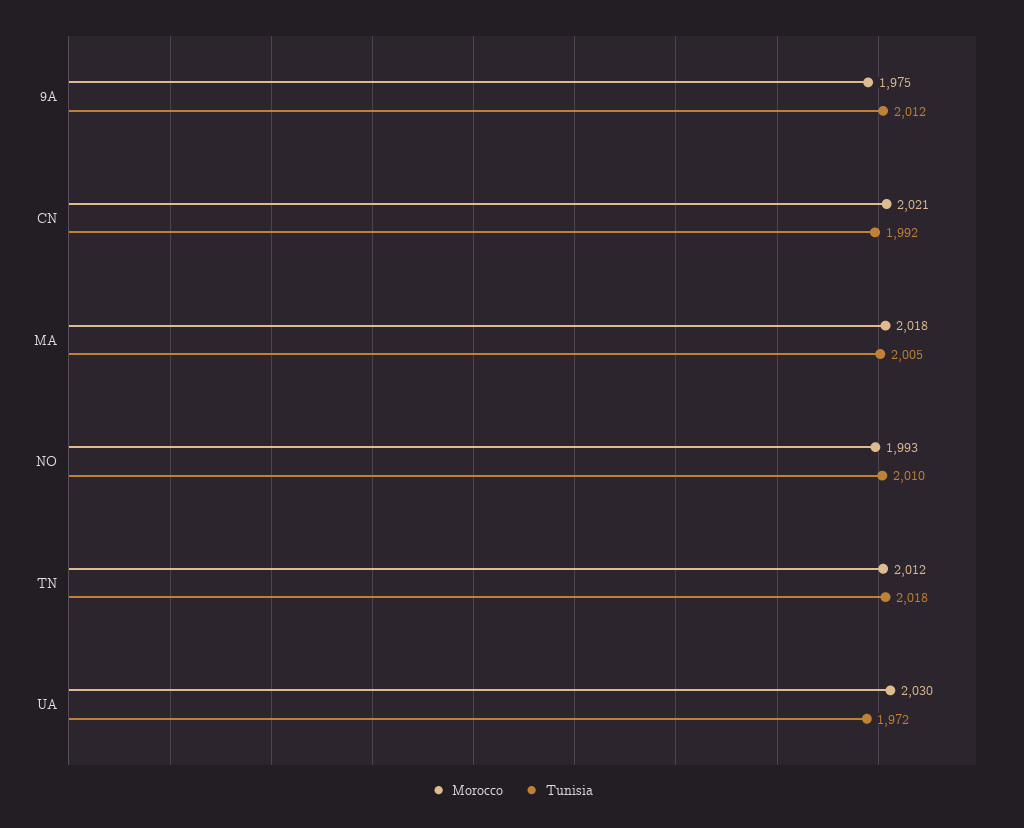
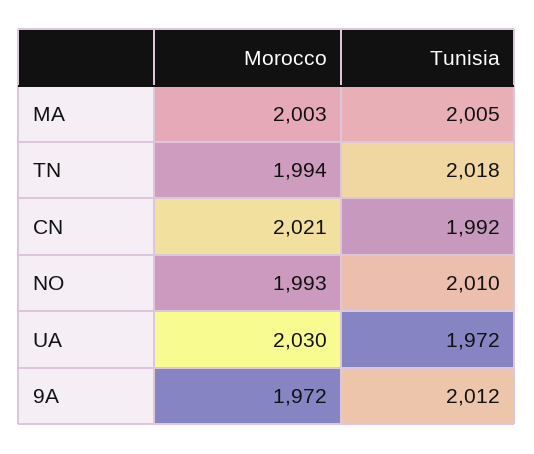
  {
    "Morocco": {
-     "9A": 1975,
+     "9A": 1972,
      "CN": 2021,
-     "MA": 2018,
+     "MA": 2003,
      "NO": 1993,
-     "TN": 2012,
+     "TN": 1994,
      "UA": 2030
    },
    "Tunisia": {
      "9A": 2012,
      "CN": 1992,
      "MA": 2005,
      "NO": 2010,
      "TN": 2018,
      "UA": 1972
    }
  }

